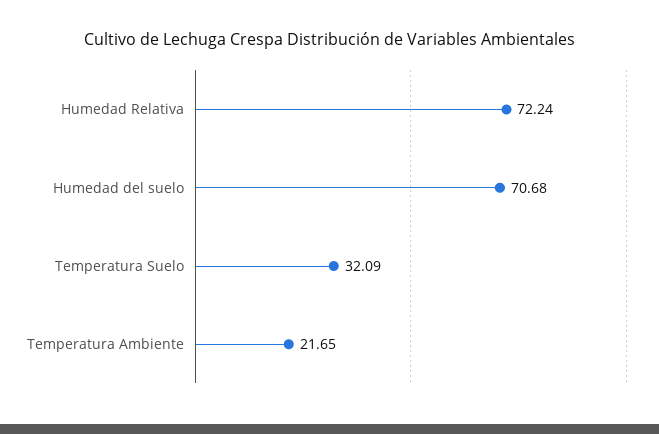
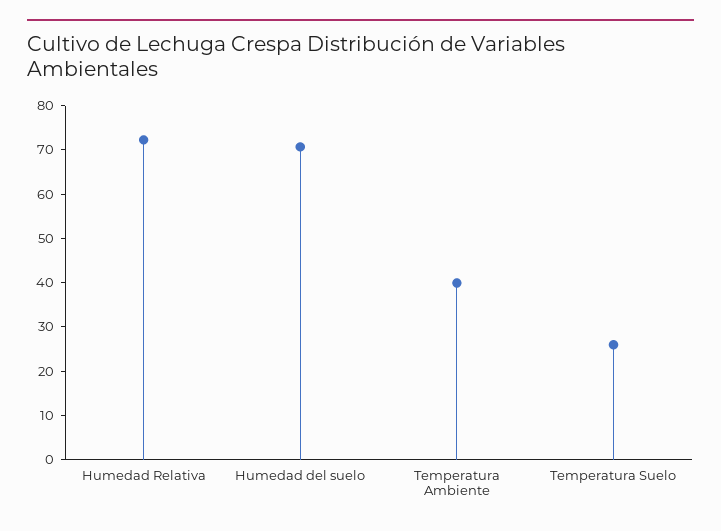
  {
    "Humedad Relativa": 72.24,
    "Humedad del suelo": 70.68,
-   "Temperatura Suelo": 32.09,
+   "Temperatura Suelo": 26,
-   "Temperatura Ambiente": 21.65
+   "Temperatura Ambiente": 40
  }

